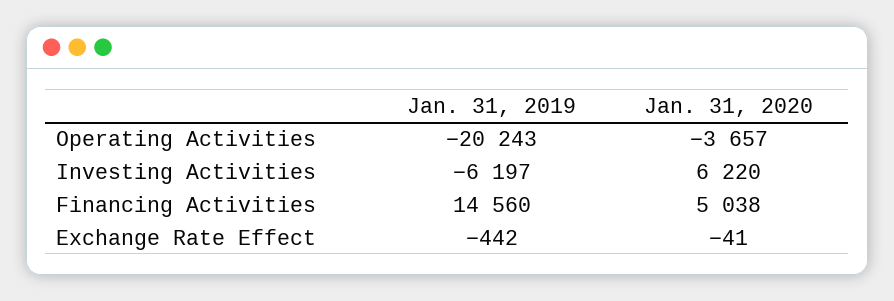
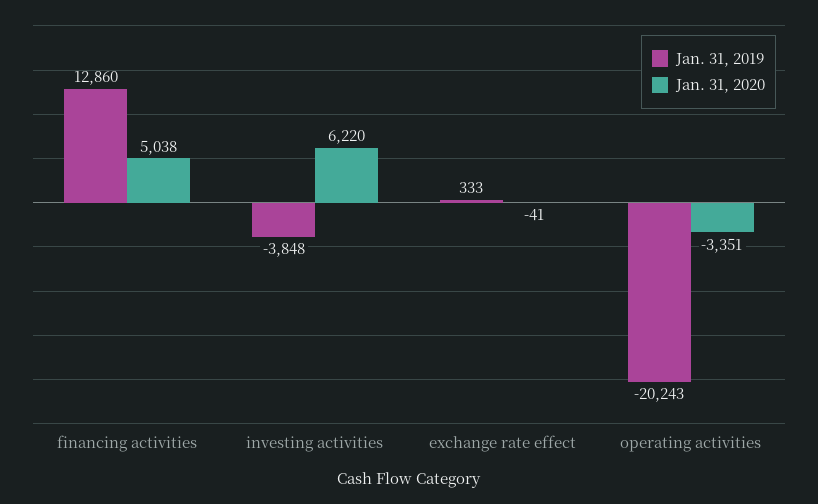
  {
    "Jan. 31, 2019": {
      "Operating Activities": -20243,
-     "Investing Activities": -6197,
+     "Investing Activities": -3848,
-     "Financing Activities": 14560,
+     "Financing Activities": 12860,
-     "Exchange Rate Effect": -442
+     "Exchange Rate Effect": 333
    },
    "Jan. 31, 2020": {
-     "Operating Activities": -3657,
+     "Operating Activities": -3351,
      "Investing Activities": 6220,
      "Financing Activities": 5038,
      "Exchange Rate Effect": -41
    }
  }

